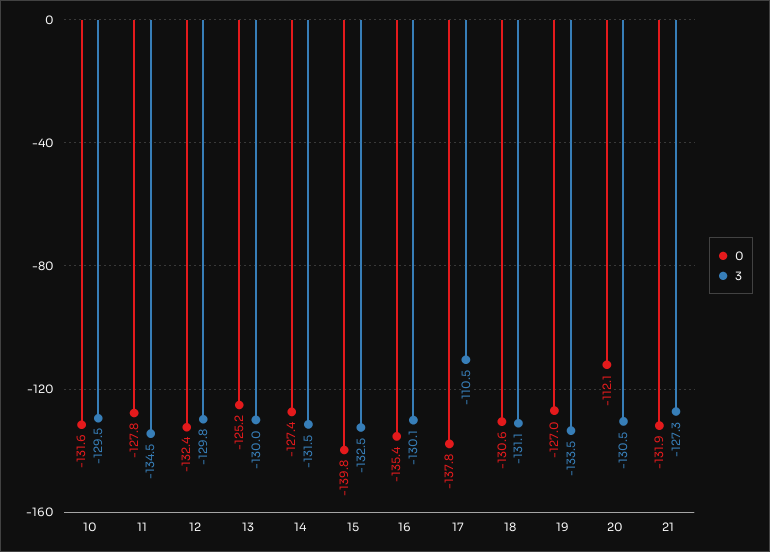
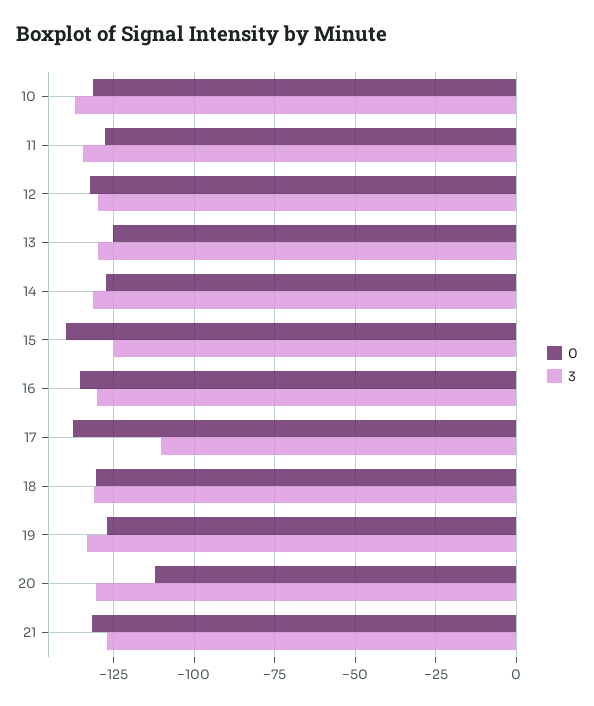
  {
    "0": {
      "10": -131.6,
      "11": -127.8,
      "12": -132.4,
      "13": -125.2,
      "14": -127.4,
      "15": -139.8,
      "16": -135.4,
      "17": -137.8,
      "18": -130.6,
      "19": -127,
      "20": -112.1,
      "21": -131.9
    },
    "3": {
-     "10": -129.5,
+     "10": -137.5,
      "11": -134.5,
      "12": -129.8,
      "13": -130,
      "14": -131.5,
-     "15": -132.5,
+     "15": -125,
      "16": -130.1,
      "17": -110.5,
      "18": -131.1,
      "19": -133.5,
      "20": -130.5,
      "21": -127.3
    }
  }

